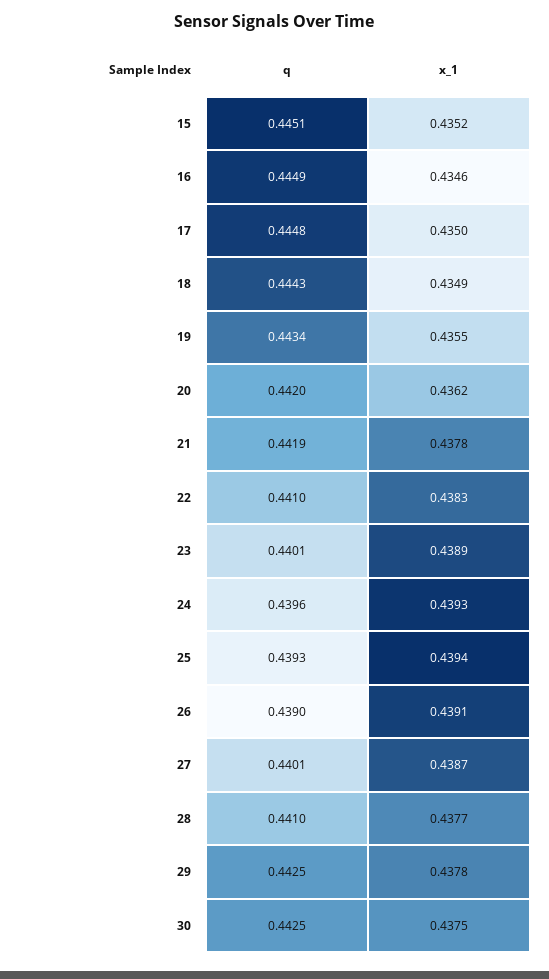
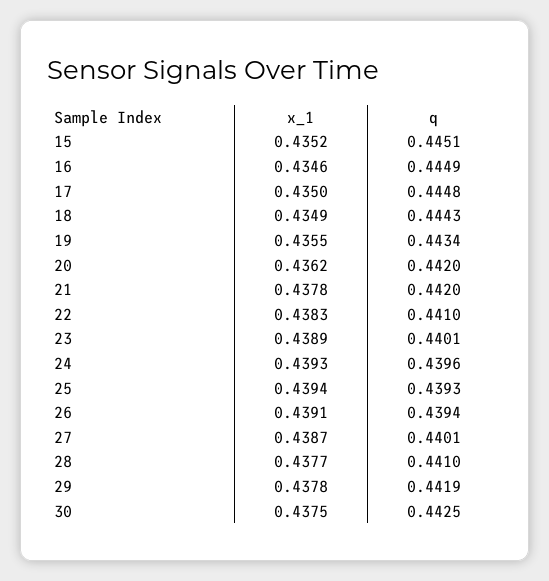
  {
    "q": {
      "15": 0.4451,
      "16": 0.4449,
      "17": 0.4448,
      "18": 0.4443,
      "19": 0.4434,
      "20": 0.442,
-     "21": 0.4419,
+     "21": 0.442,
      "22": 0.441,
      "23": 0.4401,
      "24": 0.4396,
      "25": 0.4393,
-     "26": 0.439,
+     "26": 0.4394,
      "27": 0.4401,
      "28": 0.441,
-     "29": 0.4425,
+     "29": 0.4419,
      "30": 0.4425
    },
    "x_1": {
      "15": 0.4352,
      "16": 0.4346,
      "17": 0.435,
      "18": 0.4349,
      "19": 0.4355,
      "20": 0.4362,
      "21": 0.4378,
      "22": 0.4383,
      "23": 0.4389,
      "24": 0.4393,
      "25": 0.4394,
      "26": 0.4391,
      "27": 0.4387,
      "28": 0.4377,
      "29": 0.4378,
      "30": 0.4375
    }
  }

